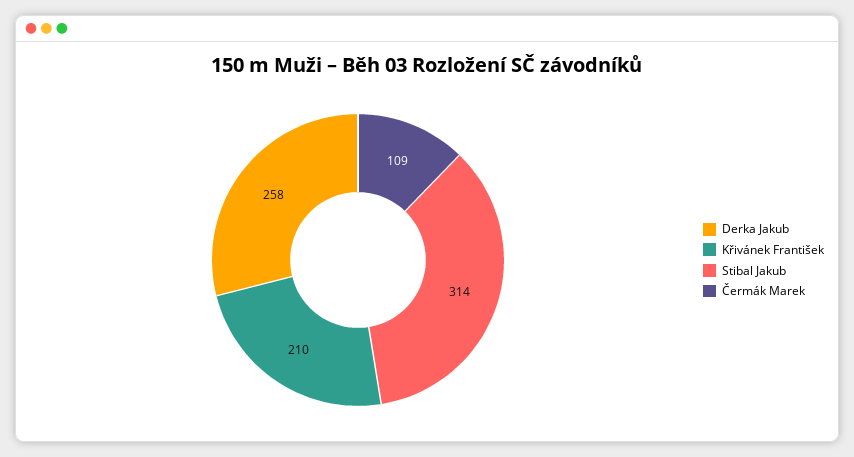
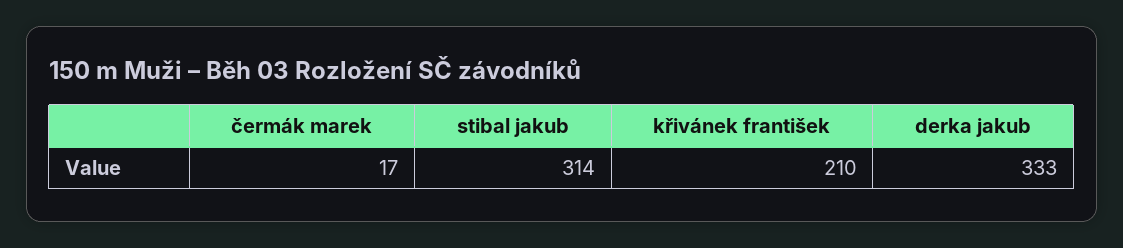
  {
-   "Derka Jakub": 258,
+   "Derka Jakub": 333,
    "Křivánek František": 210,
    "Stibal Jakub": 314,
-   "Čermák Marek": 109
+   "Čermák Marek": 17
  }

